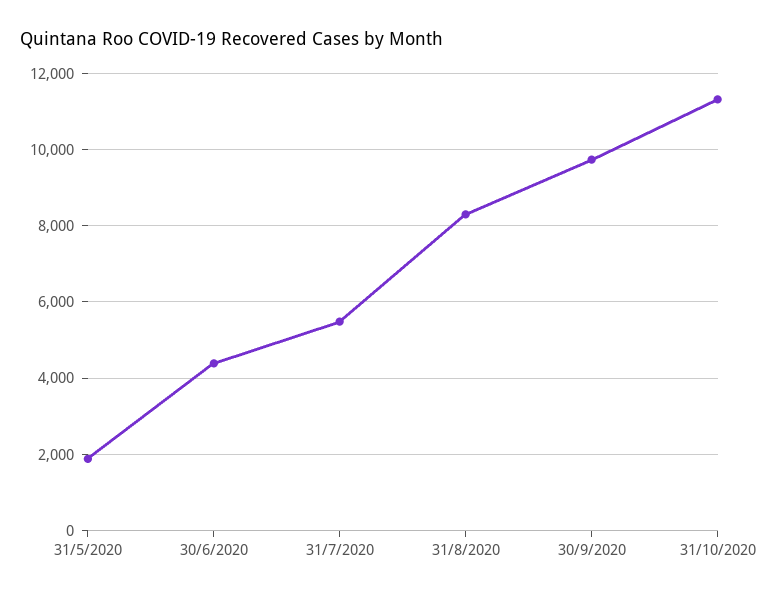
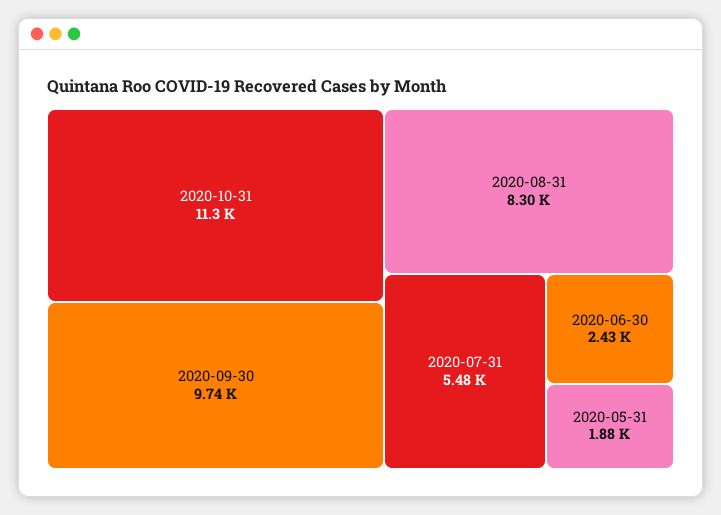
  {
    "31/5/2020": 1880,
-   "30/6/2020": 4400,
+   "30/6/2020": 2430,
    "31/7/2020": 5480,
    "31/8/2020": 8300,
    "30/9/2020": 9740,
    "31/10/2020": 11300
  }

